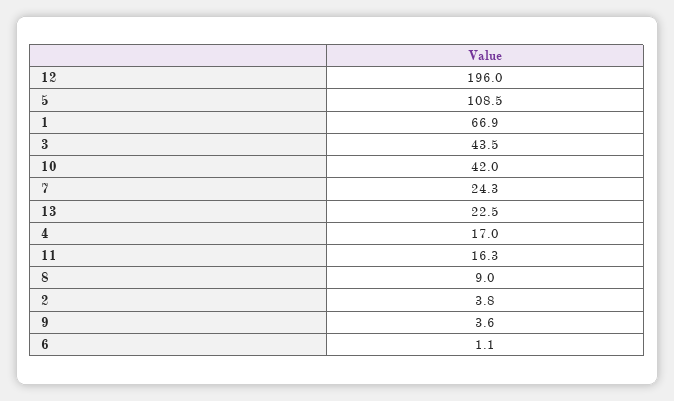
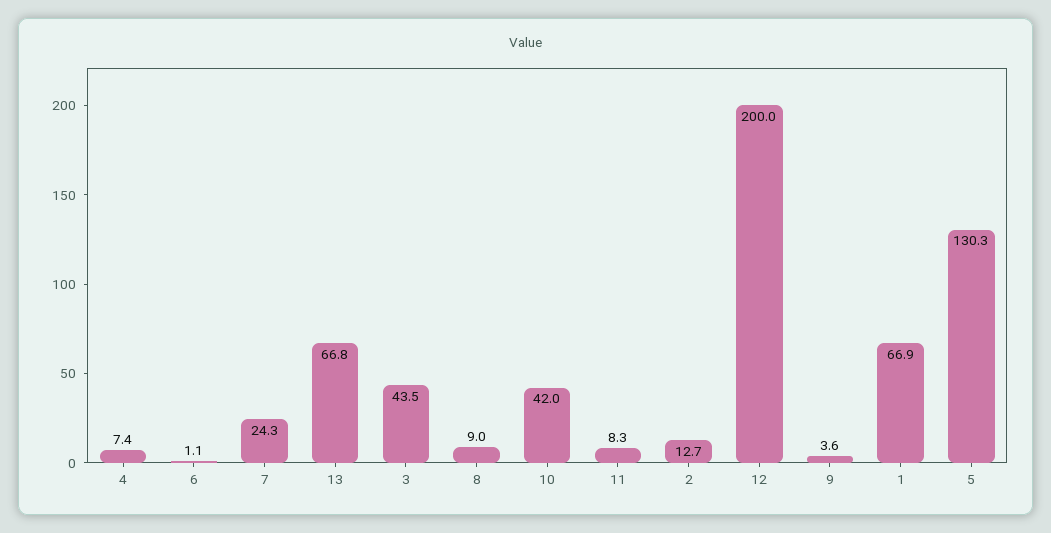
  {
-   "12": 196,
+   "12": 200,
-   "5": 108.5,
+   "5": 130.3,
    "1": 66.9,
    "3": 43.5,
    "10": 42,
    "7": 24.3,
-   "13": 22.5,
+   "13": 66.8,
-   "4": 17,
+   "4": 7.4,
-   "11": 16.3,
+   "11": 8.3,
    "8": 9,
-   "2": 3.8,
+   "2": 12.7,
    "9": 3.6,
    "6": 1.1
  }

